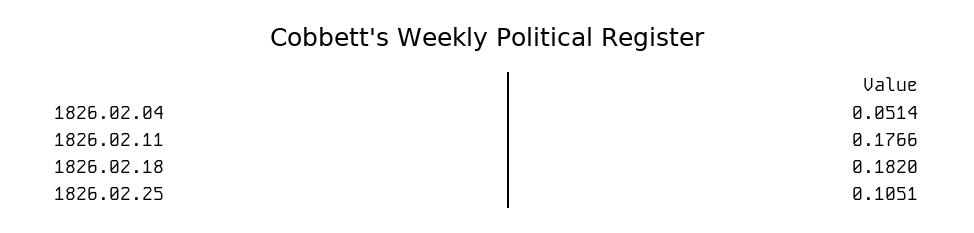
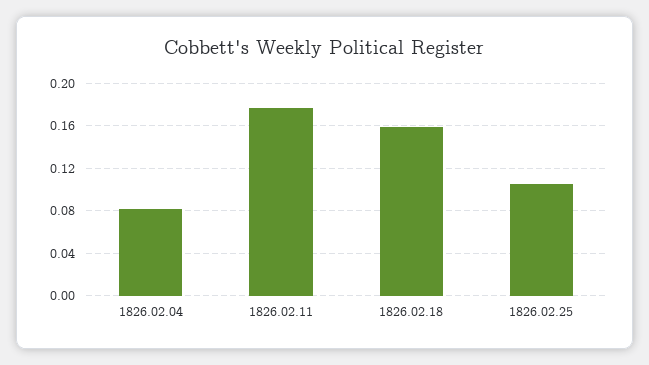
  {
-   "1826.02.04": 0.0514,
+   "1826.02.04": 0.08,
    "1826.02.11": 0.1766,
-   "1826.02.18": 0.182,
+   "1826.02.18": 0.16,
    "1826.02.25": 0.1051
  }

